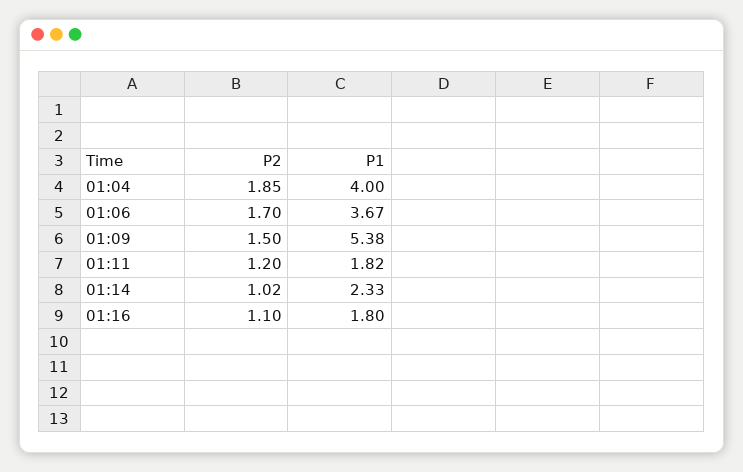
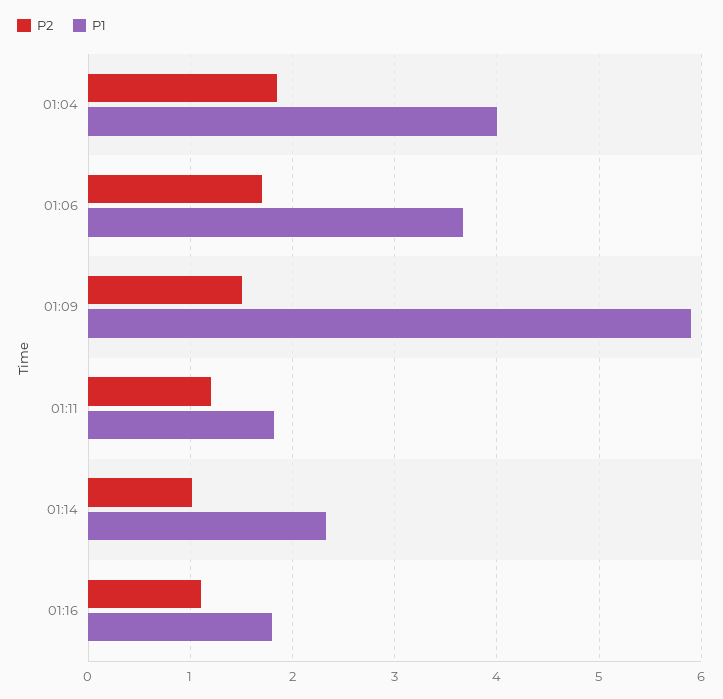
  {
    "P2": {
      "01:04": 1.85,
      "01:06": 1.7,
      "01:09": 1.5,
      "01:11": 1.2,
      "01:14": 1.02,
      "01:16": 1.1
    },
    "P1": {
      "01:04": 4,
      "01:06": 3.67,
-     "01:09": 5.38,
+     "01:09": 5.9,
      "01:11": 1.82,
      "01:14": 2.33,
      "01:16": 1.8
    }
  }

